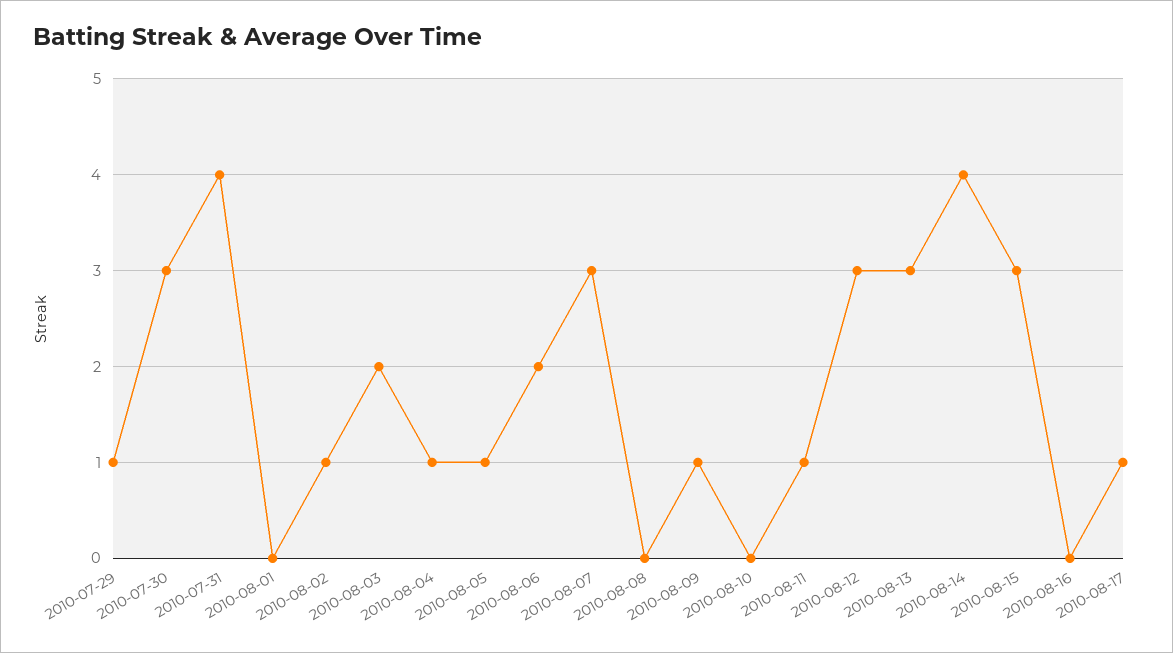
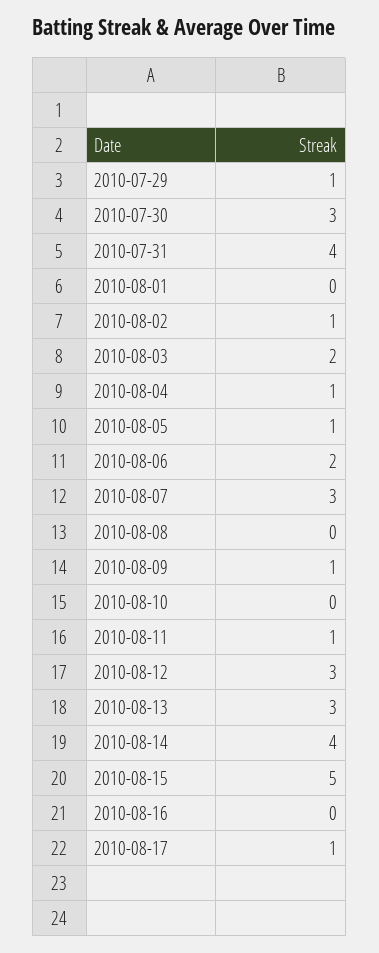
  {
    "2010-07-29": 1,
    "2010-07-30": 3,
    "2010-07-31": 4,
    "2010-08-01": 0,
    "2010-08-02": 1,
    "2010-08-03": 2,
    "2010-08-04": 1,
    "2010-08-05": 1,
    "2010-08-06": 2,
    "2010-08-07": 3,
    "2010-08-08": 0,
    "2010-08-09": 1,
    "2010-08-10": 0,
    "2010-08-11": 1,
    "2010-08-12": 3,
    "2010-08-13": 3,
    "2010-08-14": 4,
-   "2010-08-15": 3,
+   "2010-08-15": 5,
    "2010-08-16": 0,
    "2010-08-17": 1
  }

